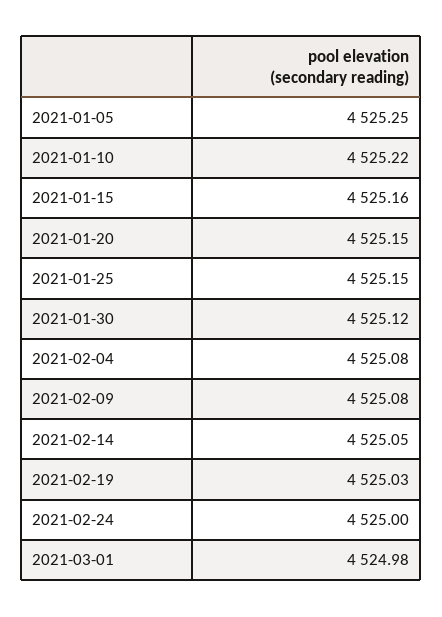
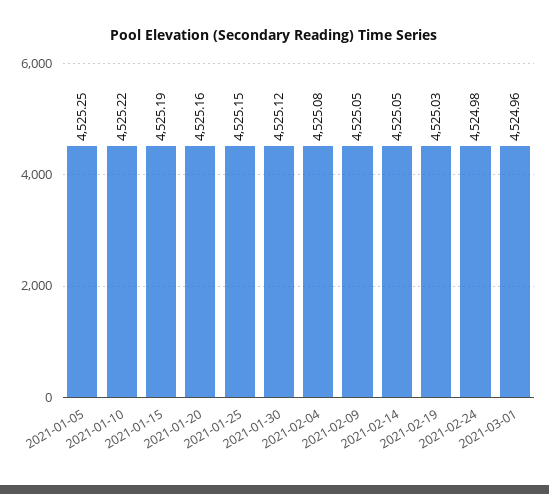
  {
    "2021-01-05": 4525.25,
    "2021-01-10": 4525.22,
-   "2021-01-15": 4525.16,
+   "2021-01-15": 4525.19,
-   "2021-01-20": 4525.15,
+   "2021-01-20": 4525.16,
    "2021-01-25": 4525.15,
    "2021-01-30": 4525.12,
    "2021-02-04": 4525.08,
-   "2021-02-09": 4525.08,
+   "2021-02-09": 4525.05,
    "2021-02-14": 4525.05,
    "2021-02-19": 4525.03,
-   "2021-02-24": 4525,
+   "2021-02-24": 4524.98,
-   "2021-03-01": 4524.98
+   "2021-03-01": 4524.96
  }

